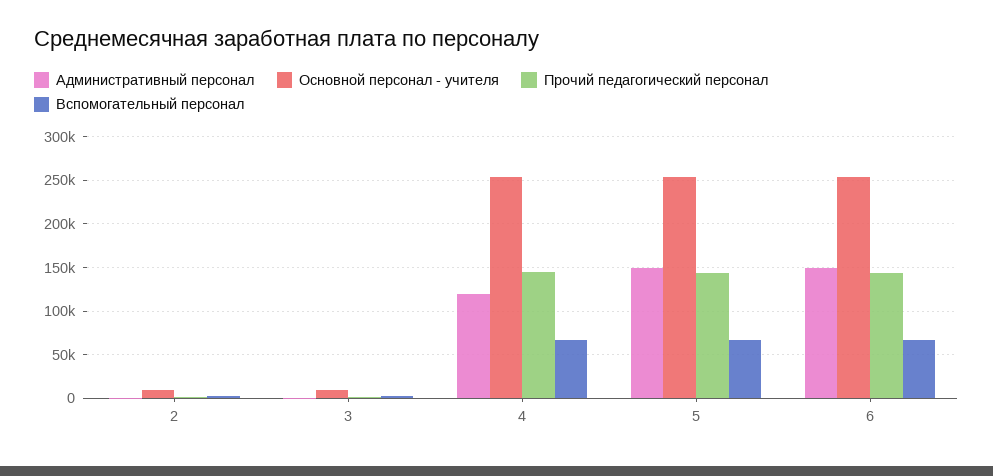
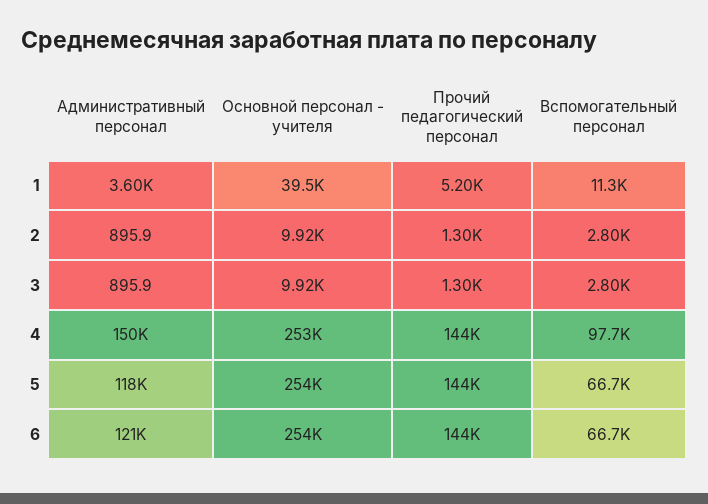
  {
    "Административный персонал": {
      "2": 895.9,
      "3": 895.9,
-     "4": 120000,
+     "4": 150000,
-     "5": 150000,
+     "5": 118000,
-     "6": 150000
+     "6": 121000,
+     "1": 3600
    },
    "Основной персонал - учителя": {
      "2": 9920,
      "3": 9920,
      "4": 253000,
      "5": 254000,
-     "6": 254000
+     "6": 254000,
+     "1": 39500
    },
    "Прочий педагогический персонал": {
      "2": 1300,
      "3": 1300,
      "4": 144000,
      "5": 144000,
-     "6": 144000
+     "6": 144000,
+     "1": 5200
    },
    "Вспомогательный персонал": {
      "2": 2800,
      "3": 2800,
-     "4": 70000,
+     "4": 97700,
      "5": 66700,
-     "6": 66700
+     "6": 66700,
+     "1": 11300
    }
  }

